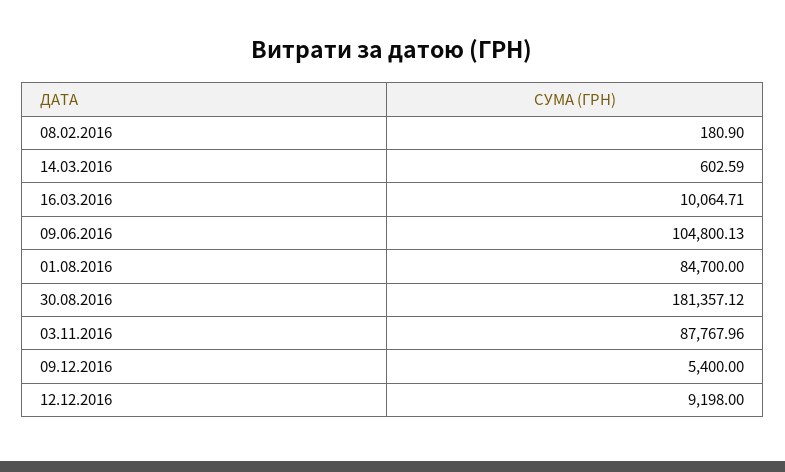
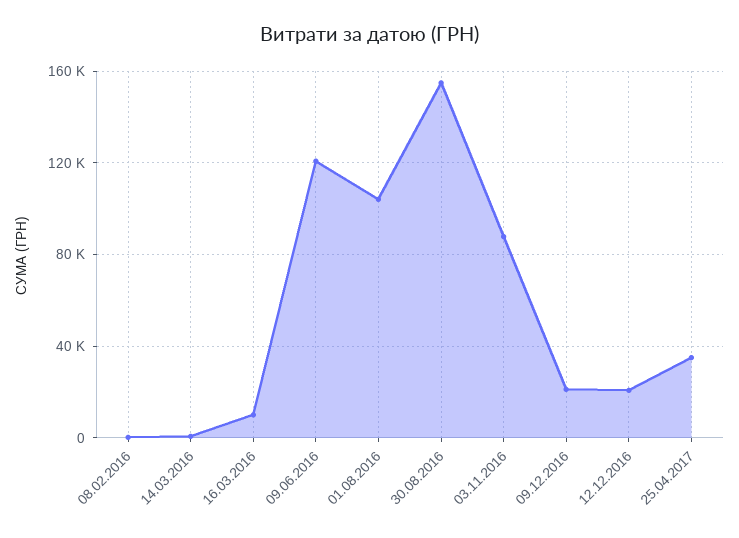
  {
    "08.02.2016": 180.9,
    "14.03.2016": 602.59,
    "16.03.2016": 10064.71,
-   "09.06.2016": 104800.13,
+   "09.06.2016": 120000,
-   "01.08.2016": 84700,
+   "01.08.2016": 105000,
-   "30.08.2016": 181357.12,
+   "30.08.2016": 155000,
    "03.11.2016": 87767.96,
-   "09.12.2016": 5400,
+   "09.12.2016": 20000,
-   "12.12.2016": 9198
+   "12.12.2016": 20000,
+   "25.04.2017": 35000
  }

